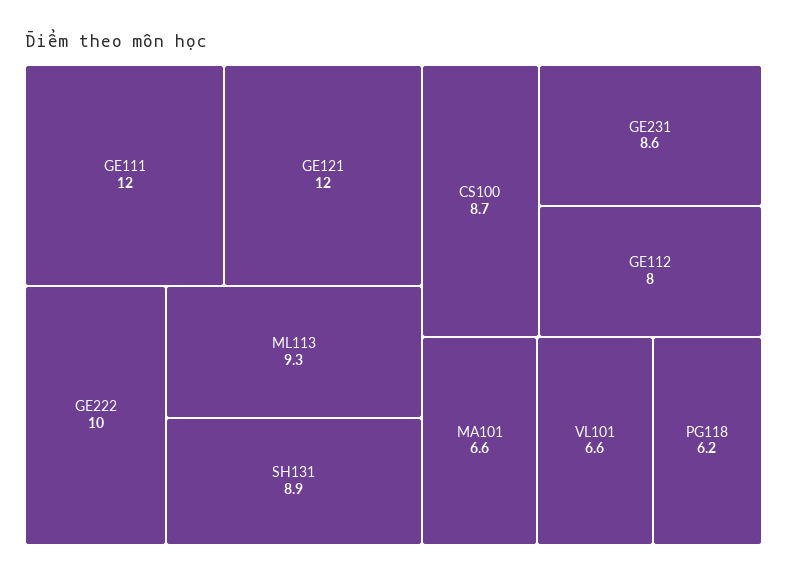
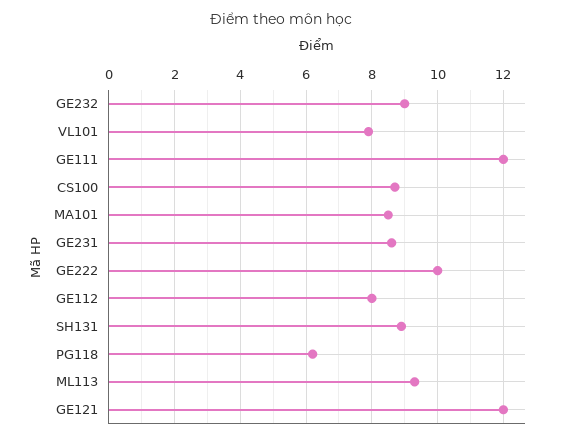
  {
    "GE111": 12,
    "GE121": 12,
    "GE222": 10,
    "ML113": 9.3,
    "SH131": 8.9,
    "CS100": 8.7,
    "GE231": 8.6,
    "GE112": 8,
-   "MA101": 6.6,
+   "MA101": 8.5,
-   "VL101": 6.6,
+   "VL101": 8,
-   "PG118": 6.2
+   "PG118": 6.2,
+   "GE232": 9
  }

